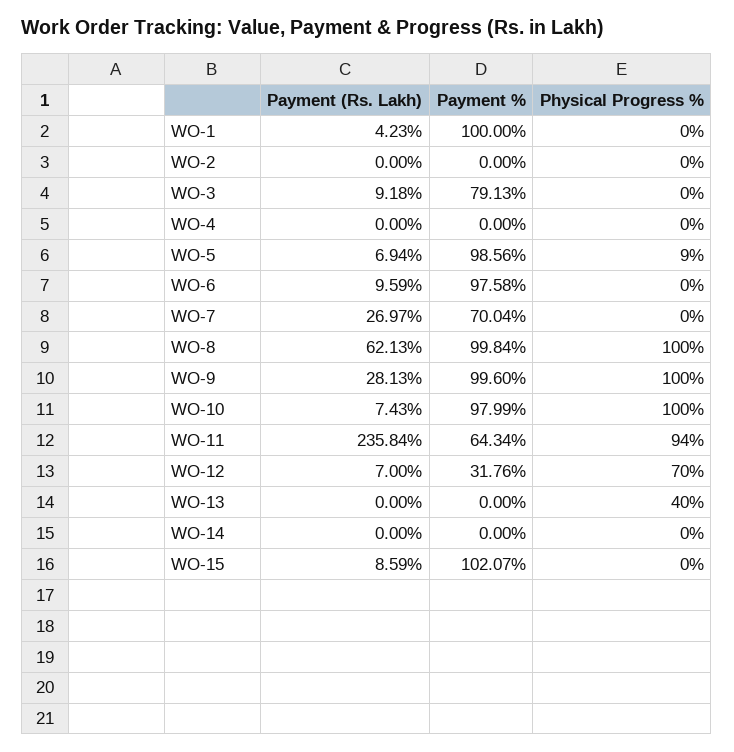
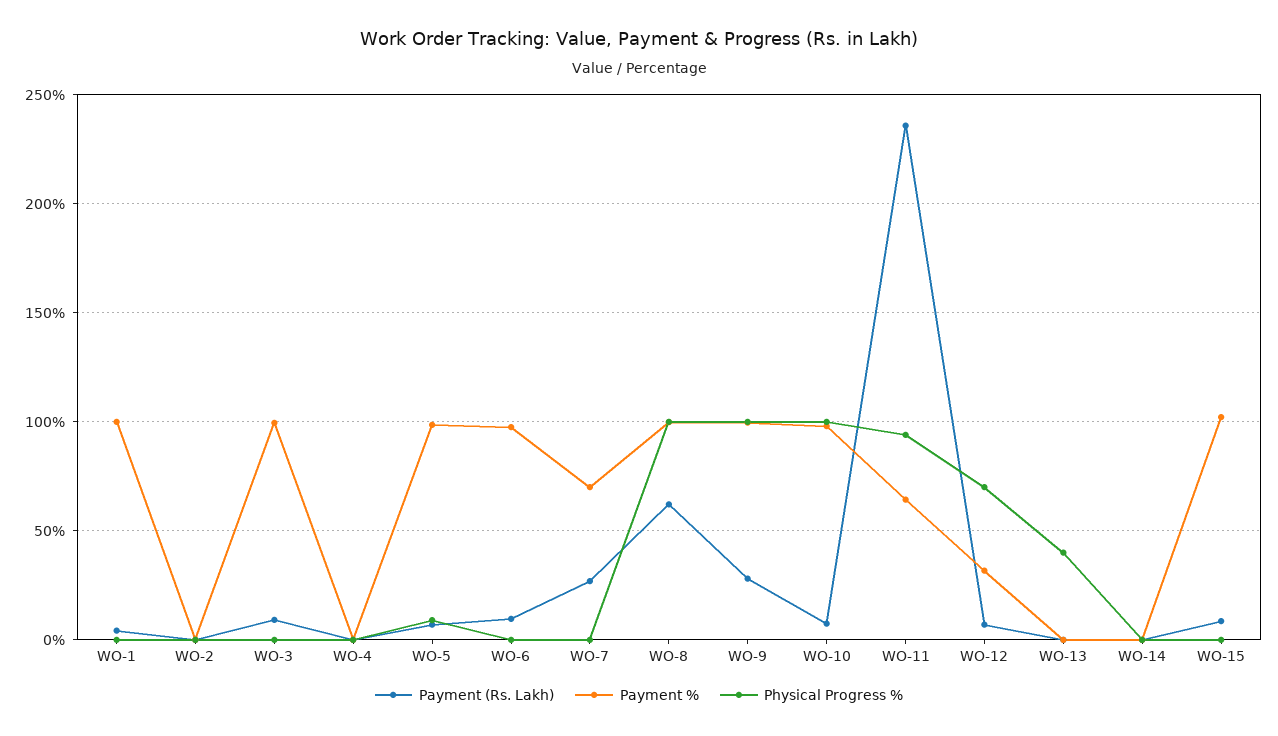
  {
    "Payment (Rs. Lakh)": {
      "WO-1": 4.23,
      "WO-2": 0,
      "WO-3": 9.18,
      "WO-4": 0,
      "WO-5": 6.94,
      "WO-6": 9.59,
      "WO-7": 26.97,
      "WO-8": 62.13,
      "WO-9": 28.13,
      "WO-10": 7.43,
      "WO-11": 235.84,
      "WO-12": 7,
      "WO-13": 0,
      "WO-14": 0,
      "WO-15": 8.59
    },
    "Payment %": {
      "WO-1": 100,
      "WO-2": 0,
-     "WO-3": 79.13,
+     "WO-3": 100,
      "WO-4": 0,
      "WO-5": 98.56,
      "WO-6": 97.58,
      "WO-7": 70.04,
      "WO-8": 99.84,
      "WO-9": 99.6,
      "WO-10": 97.99,
      "WO-11": 64.34,
      "WO-12": 31.76,
      "WO-13": 0,
      "WO-14": 0,
      "WO-15": 102.07
    },
    "Physical Progress %": {
      "WO-1": 0,
      "WO-2": 0,
      "WO-3": 0,
      "WO-4": 0,
      "WO-5": 9,
      "WO-6": 0,
      "WO-7": 0,
      "WO-8": 100,
      "WO-9": 100,
      "WO-10": 100,
      "WO-11": 94,
      "WO-12": 70,
      "WO-13": 40,
      "WO-14": 0,
      "WO-15": 0
    }
  }

